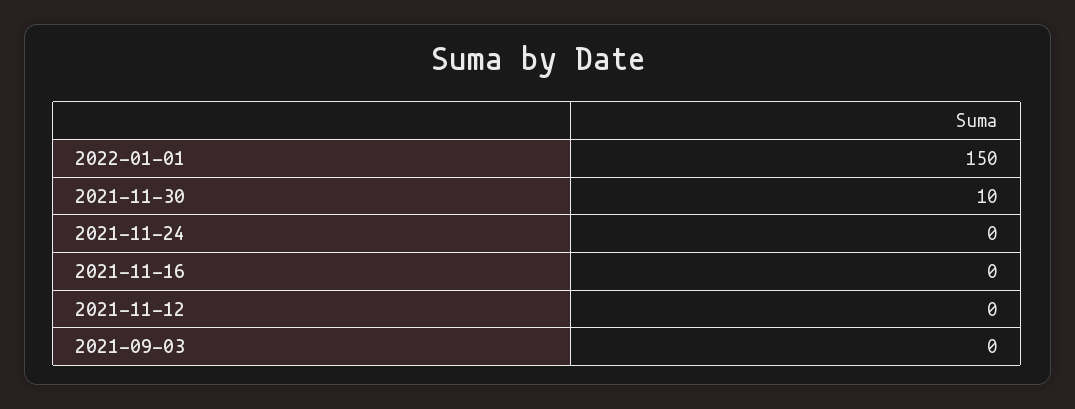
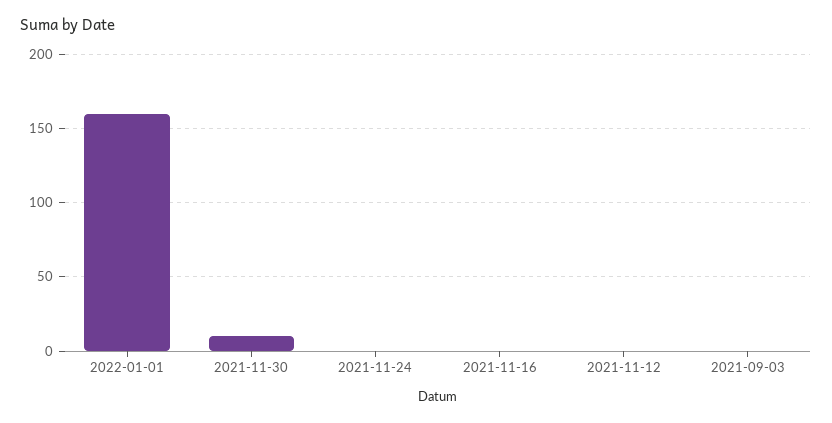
  {
-   "2022-01-01": 150,
+   "2022-01-01": 160,
    "2021-11-30": 10,
    "2021-11-24": 0,
    "2021-11-16": 0,
    "2021-11-12": 0,
    "2021-09-03": 0
  }

